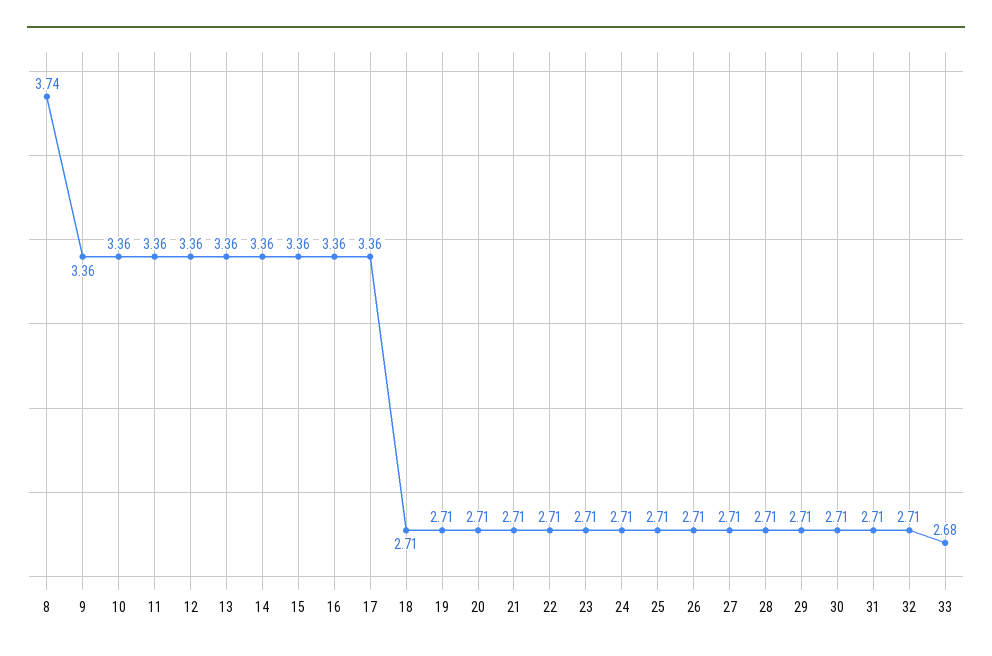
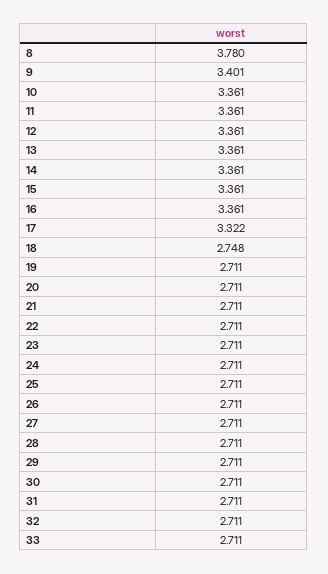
  {
-   "8": 3.74,
+   "8": 3.78,
-   "9": 3.36,
+   "9": 3.401,
    "10": 3.361,
    "11": 3.361,
    "12": 3.361,
    "13": 3.361,
    "14": 3.361,
    "15": 3.361,
    "16": 3.361,
-   "17": 3.36,
+   "17": 3.322,
-   "18": 2.71,
+   "18": 2.748,
    "19": 2.711,
    "20": 2.711,
    "21": 2.711,
    "22": 2.711,
    "23": 2.711,
    "24": 2.711,
    "25": 2.711,
    "26": 2.711,
    "27": 2.711,
    "28": 2.711,
    "29": 2.711,
    "30": 2.711,
    "31": 2.711,
    "32": 2.711,
-   "33": 2.68
+   "33": 2.711
  }

